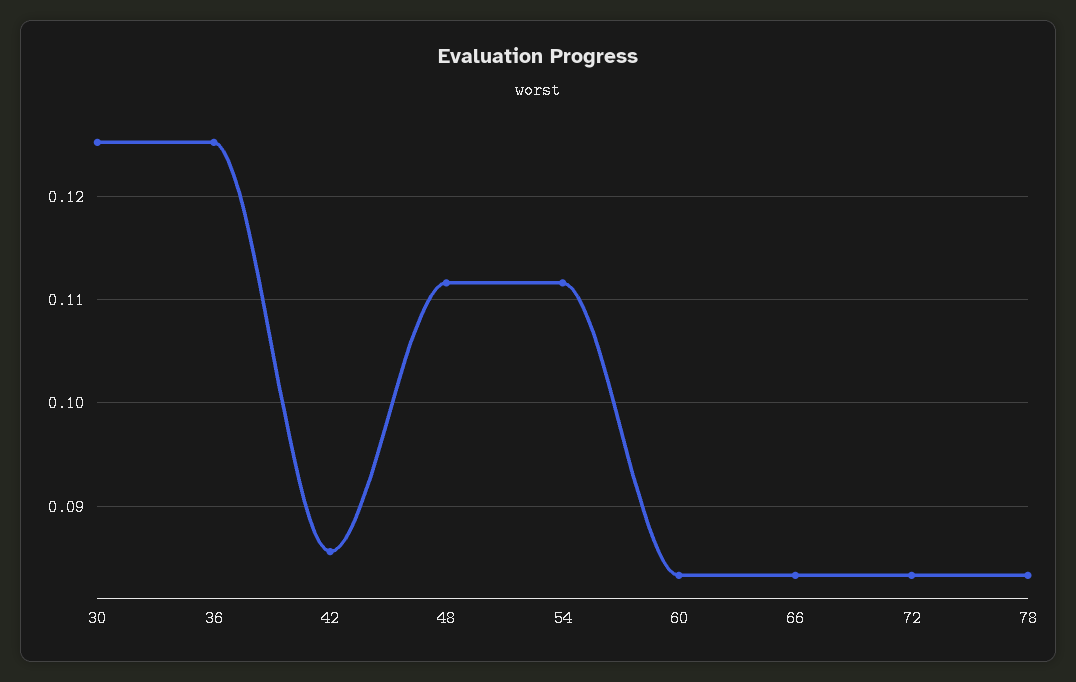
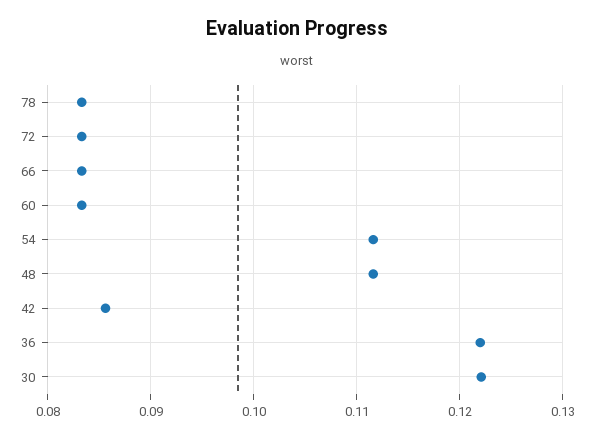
  {
-   "30": 0.125,
+   "30": 0.122,
-   "36": 0.125,
+   "36": 0.122,
    "42": 0.086,
    "48": 0.112,
    "54": 0.112,
    "60": 0.083,
    "66": 0.083,
    "72": 0.083,
    "78": 0.083
  }

